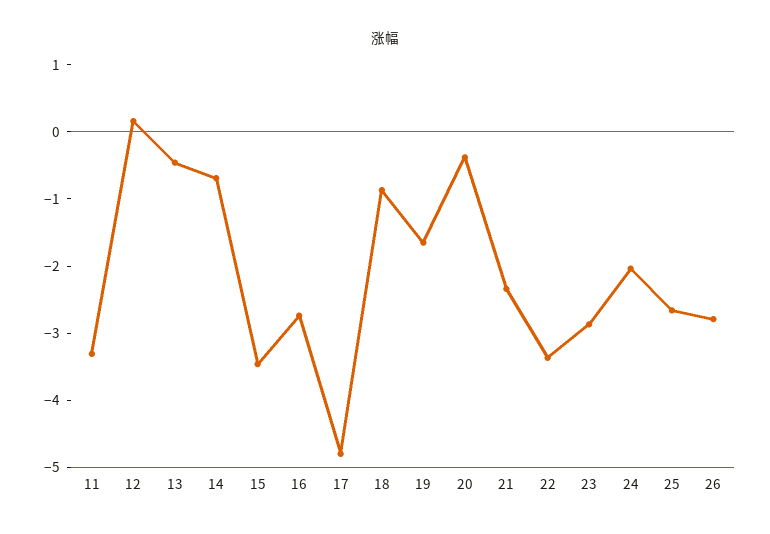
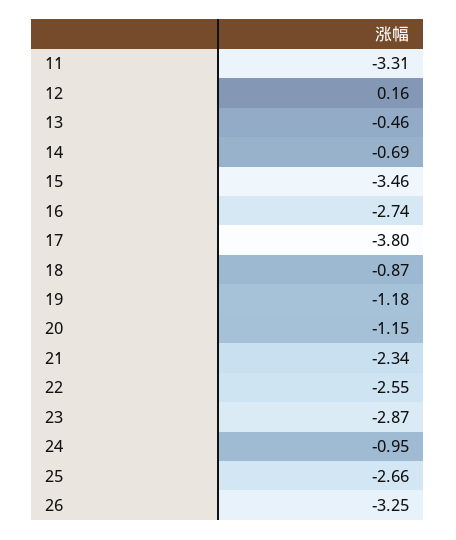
  {
    "11": -3.31,
    "12": 0.16,
    "13": -0.46,
    "14": -0.69,
    "15": -3.46,
    "16": -2.74,
-   "17": -4.8,
+   "17": -3.8,
    "18": -0.87,
-   "19": -1.6,
+   "19": -1.18,
-   "20": -0.4,
+   "20": -1.15,
    "21": -2.34,
-   "22": -3.4,
+   "22": -2.55,
    "23": -2.87,
-   "24": -2,
+   "24": -0.95,
    "25": -2.66,
-   "26": -2.8
+   "26": -3.25
  }

